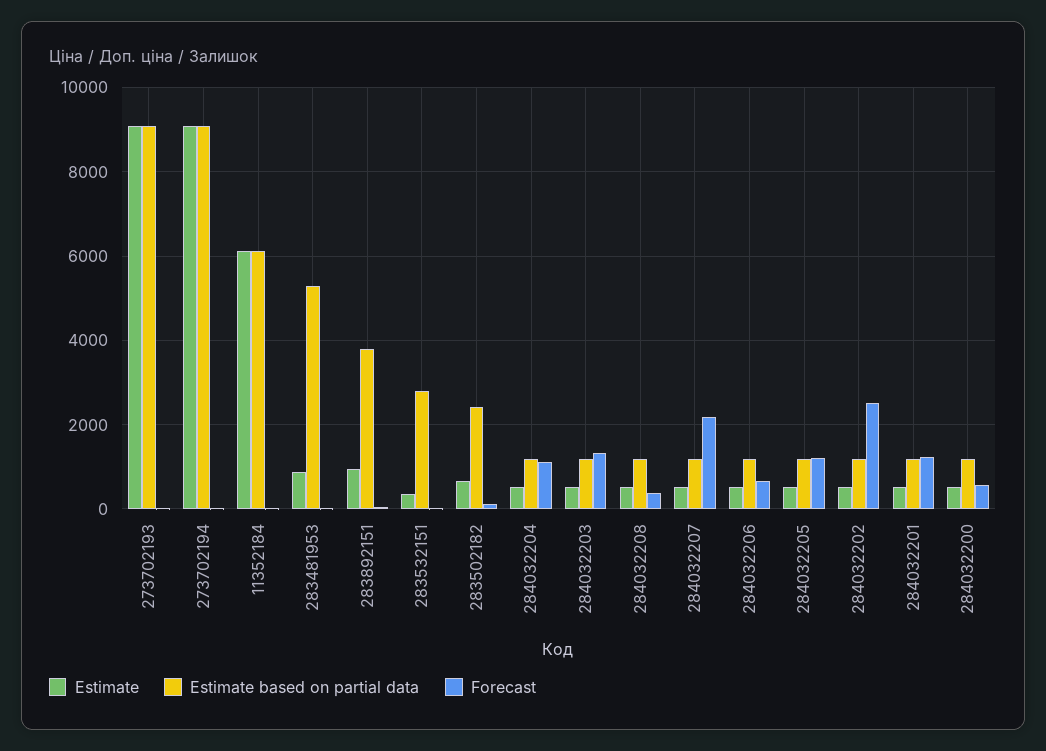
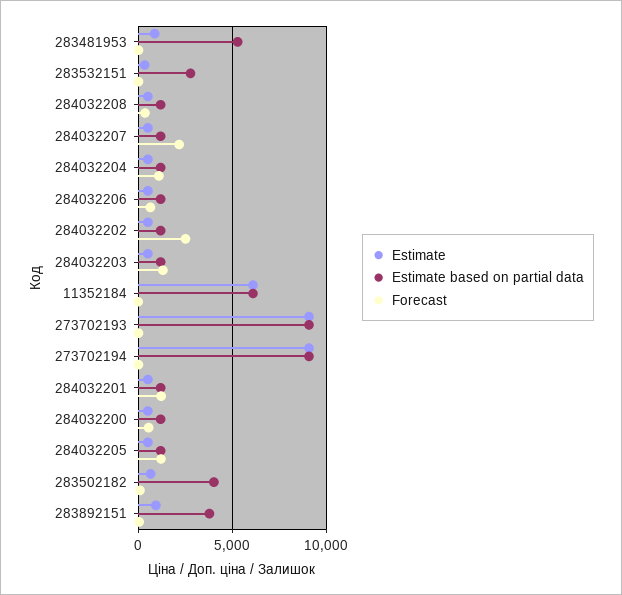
  {
    "Estimate": {
      "273702193": 9000,
      "273702194": 9000,
      "11352184": 6200,
      "283481953": 800,
      "283892151": 1000,
      "283532151": 400,
      "283502182": 600,
      "284032204": 600,
      "284032203": 600,
      "284032208": 600,
      "284032207": 600,
      "284032206": 600,
      "284032205": 600,
      "284032202": 600,
      "284032201": 600,
      "284032200": 600
    },
    "Estimate based on partial data": {
      "273702193": 9000,
      "273702194": 9000,
      "11352184": 6200,
      "283481953": 5200,
      "283892151": 3800,
      "283532151": 2800,
-     "283502182": 2400,
+     "283502182": 4000,
      "284032204": 1200,
      "284032203": 1200,
      "284032208": 1200,
      "284032207": 1200,
      "284032206": 1200,
      "284032205": 1200,
      "284032202": 1200,
      "284032201": 1200,
      "284032200": 1200
    },
    "Forecast": {
      "273702193": 0,
      "273702194": 0,
      "11352184": 0,
      "283481953": 0,
      "283892151": 0,
      "283532151": 0,
      "283502182": 200,
      "284032204": 1200,
      "284032203": 1400,
      "284032208": 400,
      "284032207": 2200,
      "284032206": 600,
      "284032205": 1200,
      "284032202": 2600,
      "284032201": 1200,
      "284032200": 600
    }
  }

